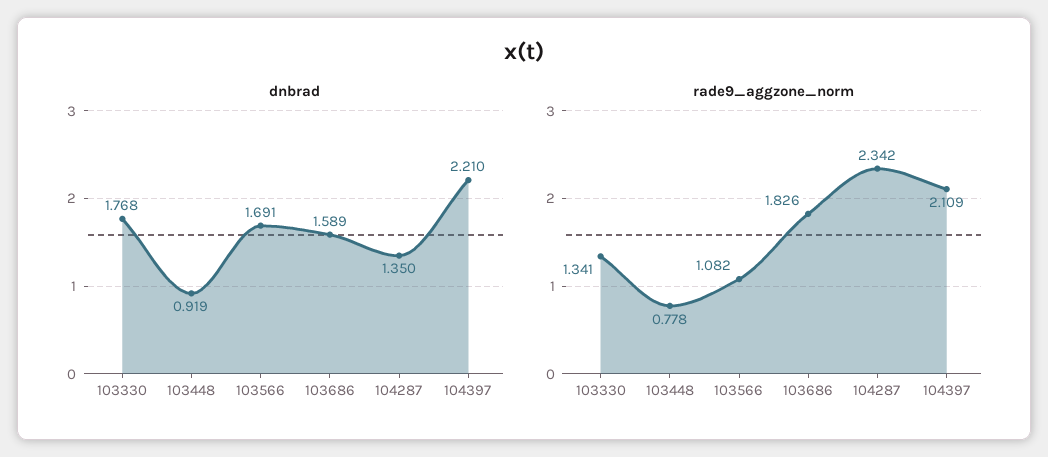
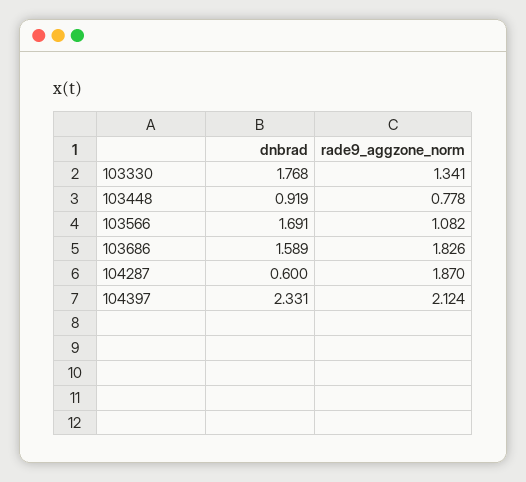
  {
    "dnbrad": {
      "103330": 1.768,
      "103448": 0.919,
      "103566": 1.691,
      "103686": 1.589,
-     "104287": 1.35,
+     "104287": 0.6,
-     "104397": 2.21
+     "104397": 2.331
    },
    "rade9_aggzone_norm": {
      "103330": 1.341,
      "103448": 0.778,
      "103566": 1.082,
      "103686": 1.826,
-     "104287": 2.342,
+     "104287": 1.87,
-     "104397": 2.109
+     "104397": 2.124
    }
  }

